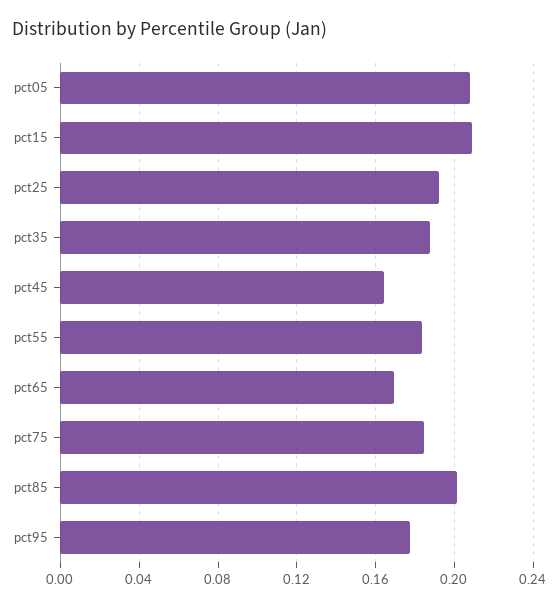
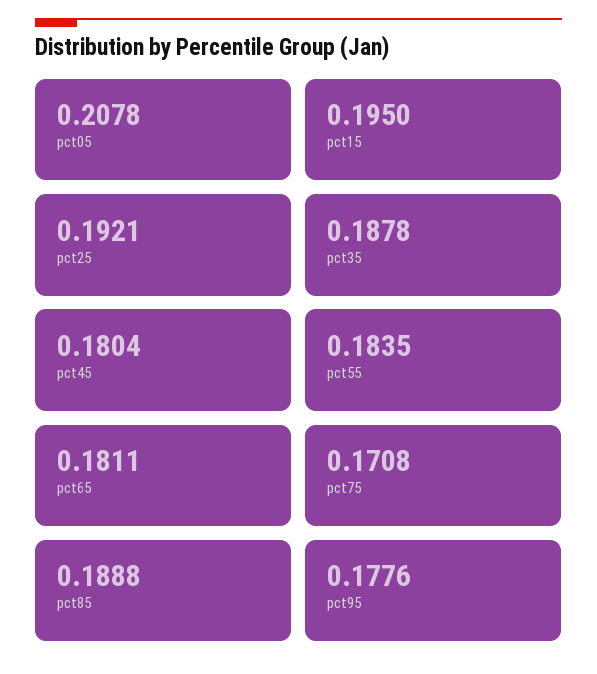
  {
    "pct05": 0.2078,
-   "pct15": 0.21,
+   "pct15": 0.195,
    "pct25": 0.1921,
    "pct35": 0.1878,
-   "pct45": 0.165,
+   "pct45": 0.1804,
    "pct55": 0.1835,
-   "pct65": 0.17,
+   "pct65": 0.1811,
-   "pct75": 0.185,
+   "pct75": 0.1708,
-   "pct85": 0.2,
+   "pct85": 0.1888,
    "pct95": 0.1776
  }

